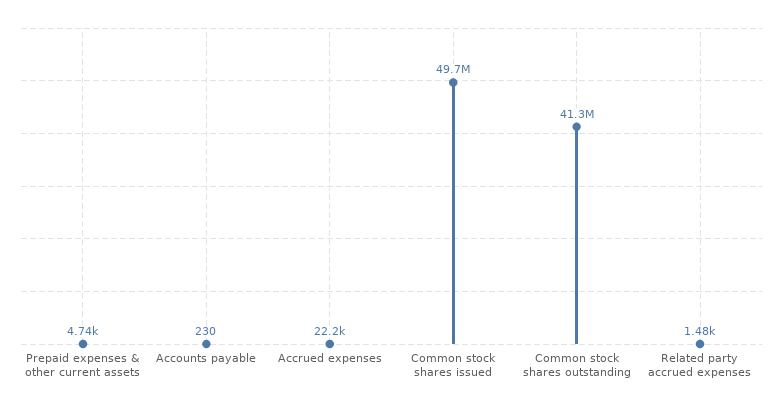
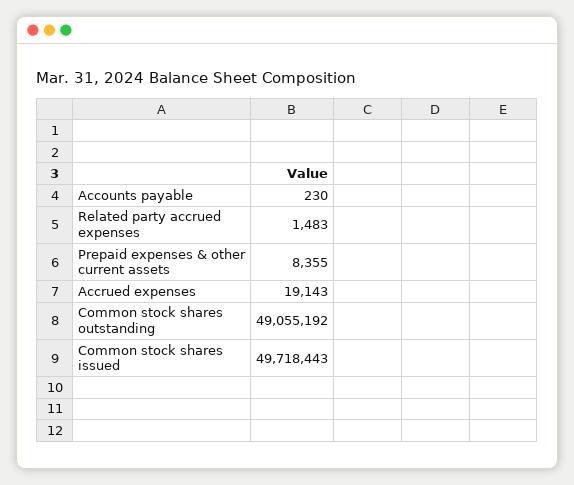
  {
-   "Prepaid expenses & other current assets": 4740,
+   "Prepaid expenses & other current assets": 8355,
    "Accounts payable": 230,
-   "Accrued expenses": 22200,
+   "Accrued expenses": 19143,
    "Common stock shares issued": 49718443,
-   "Common stock shares outstanding": 41300000,
+   "Common stock shares outstanding": 49055192,
    "Related party accrued expenses": 1483
  }

